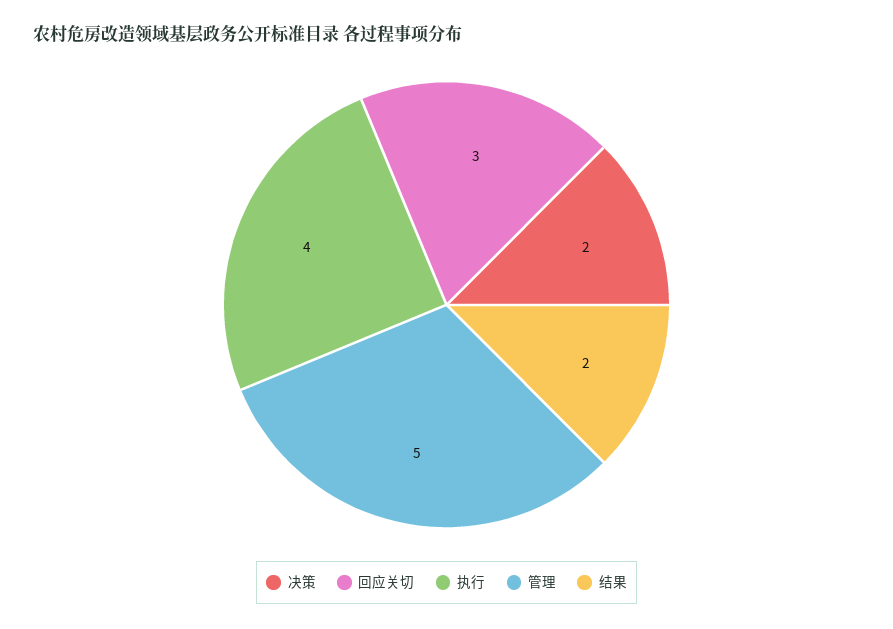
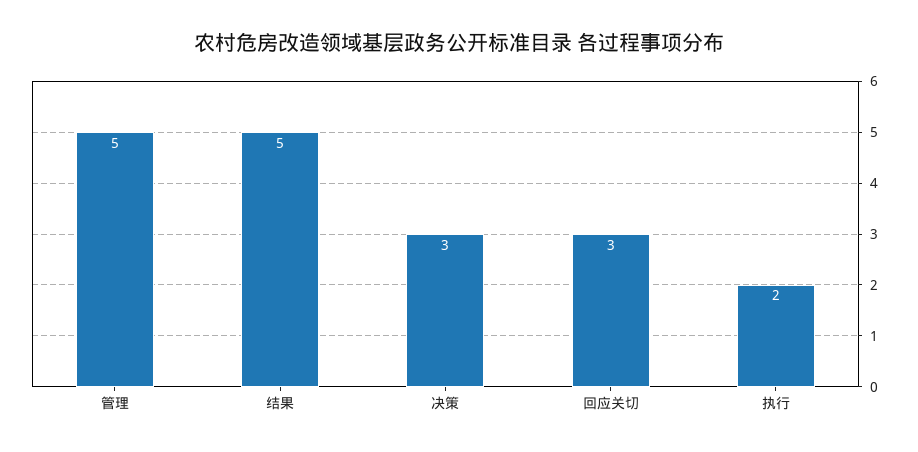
  {
-   "决策": 2,
+   "决策": 3,
    "回应关切": 3,
-   "执行": 4,
+   "执行": 2,
    "管理": 5,
-   "结果": 2
+   "结果": 5
  }

